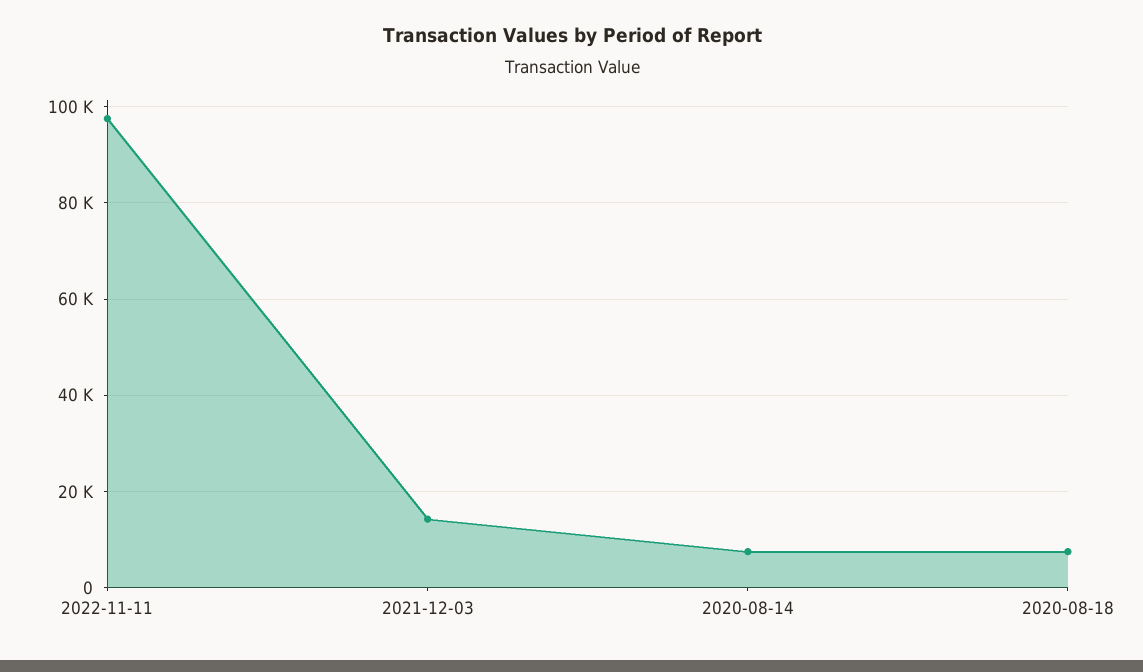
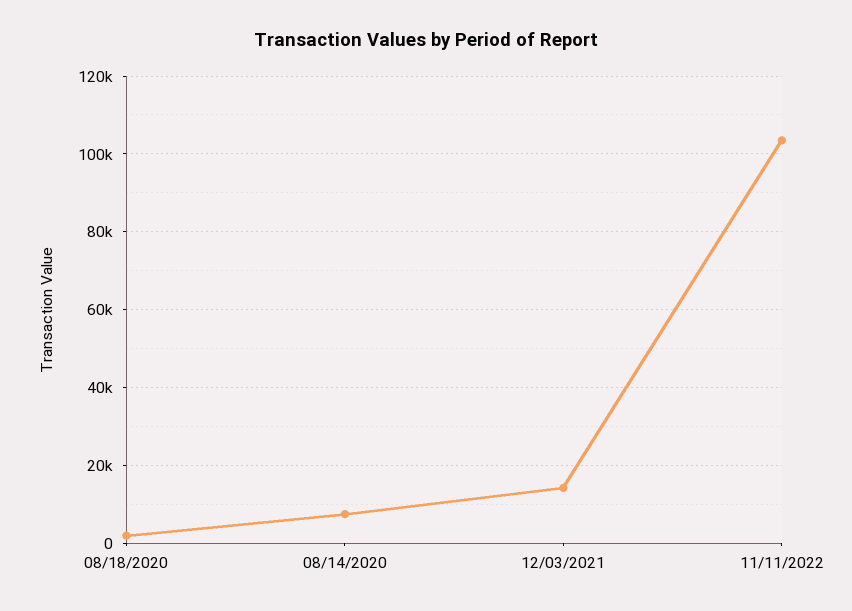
  {
-   "2022-11-11": 98000,
+   "2022-11-11": 104000,
    "2021-12-03": 14000,
    "2020-08-14": 8000,
-   "2020-08-18": 8000
+   "2020-08-18": 2000
  }

